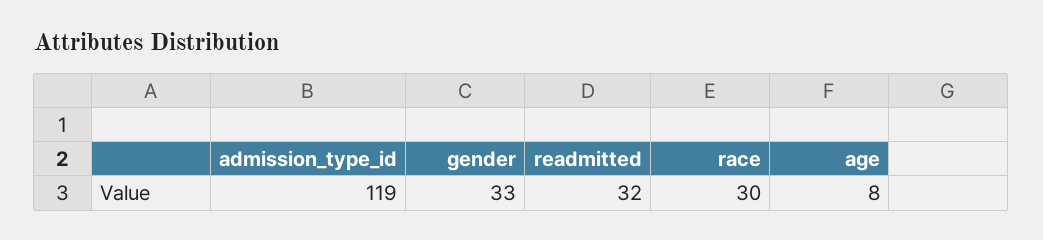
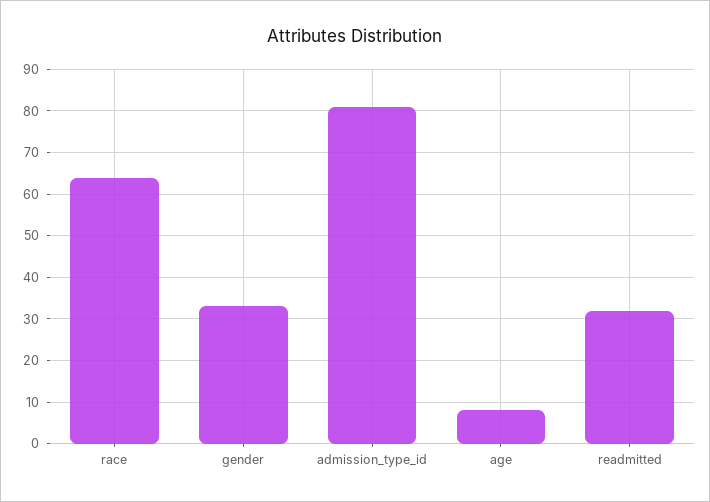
  {
-   "admission_type_id": 119,
+   "admission_type_id": 80,
    "gender": 33,
    "readmitted": 32,
-   "race": 30,
+   "race": 65,
    "age": 8
  }

